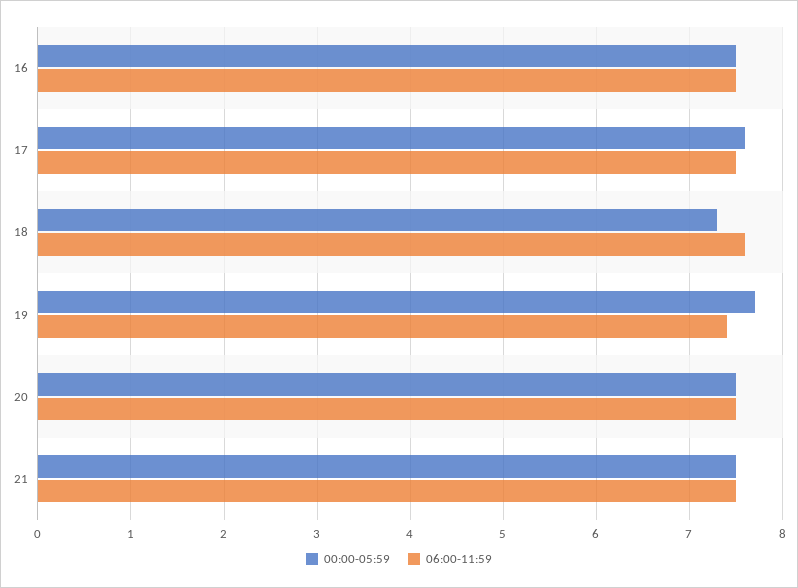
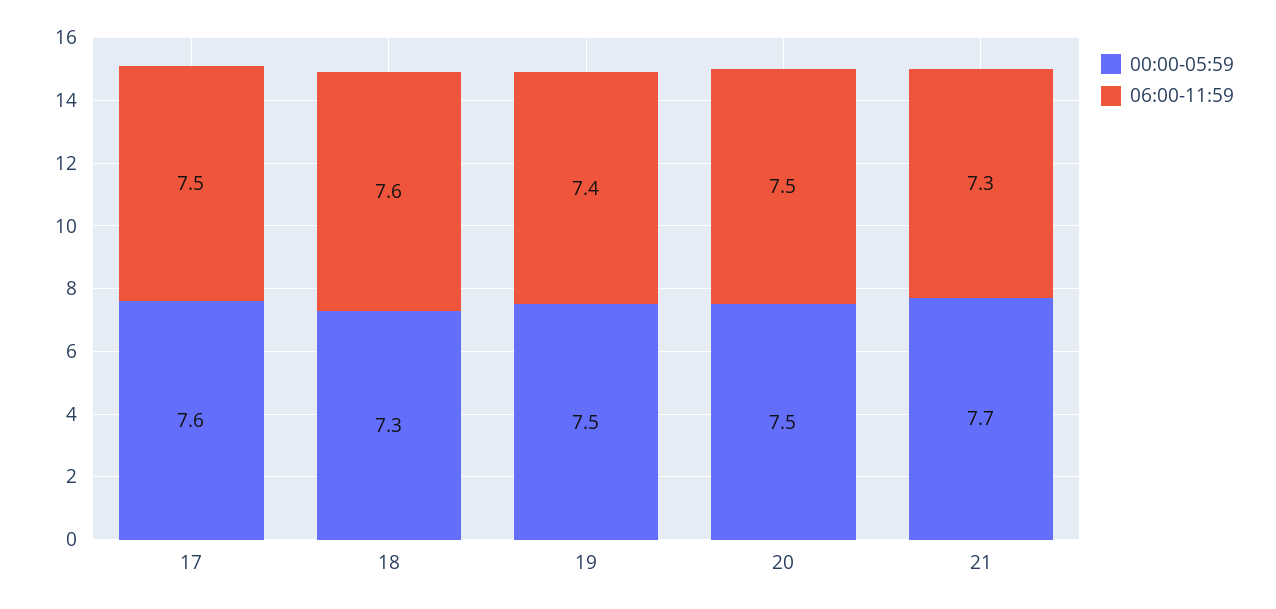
  {
    "00:00-05:59": {
-     "16": 7.5,
      "17": 7.6,
      "18": 7.3,
-     "19": 7.7,
+     "19": 7.5,
      "20": 7.5,
-     "21": 7.5
+     "21": 7.7
    },
    "06:00-11:59": {
-     "16": 7.5,
      "17": 7.5,
      "18": 7.6,
      "19": 7.4,
      "20": 7.5,
-     "21": 7.5
+     "21": 7.3
    }
  }

